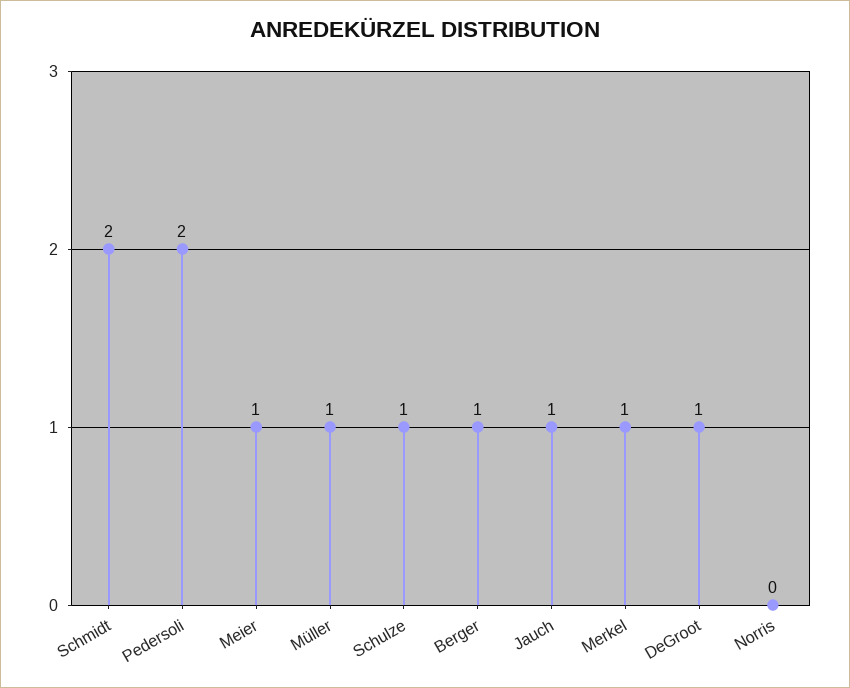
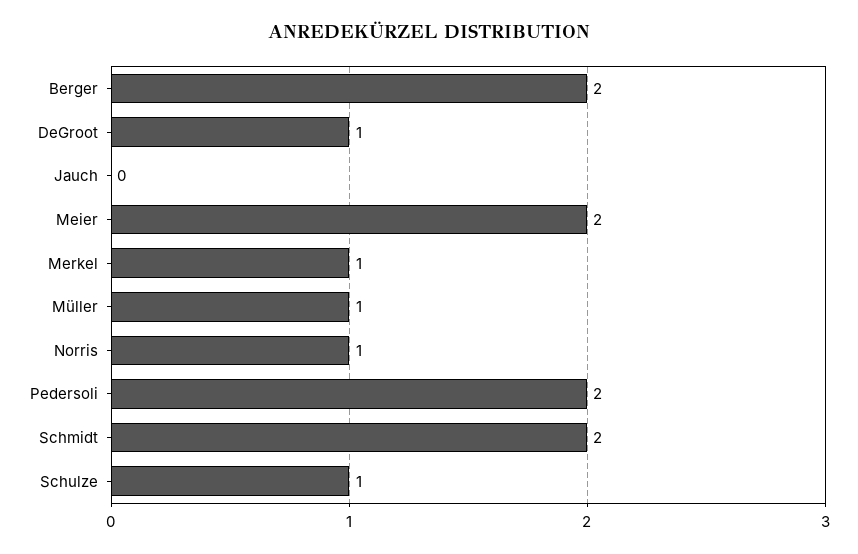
  {
    "Schmidt": 2,
    "Pedersoli": 2,
-   "Meier": 1,
+   "Meier": 2,
    "Müller": 1,
    "Schulze": 1,
-   "Berger": 1,
+   "Berger": 2,
-   "Jauch": 1,
+   "Jauch": 0,
    "Merkel": 1,
    "DeGroot": 1,
-   "Norris": 0
+   "Norris": 1
  }

